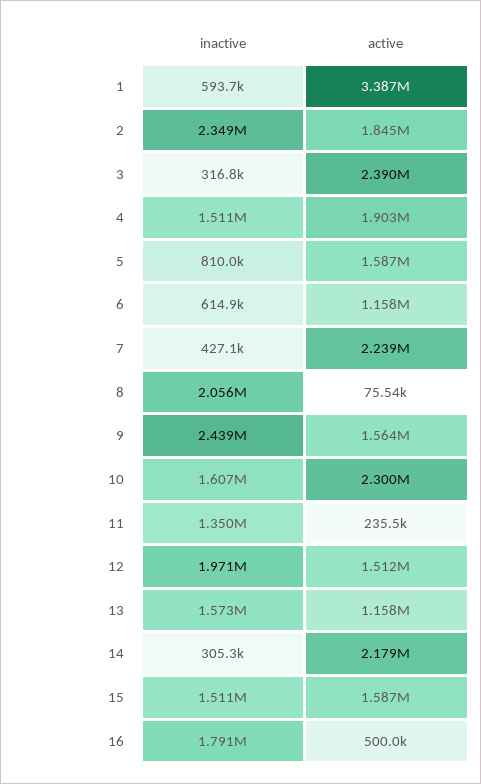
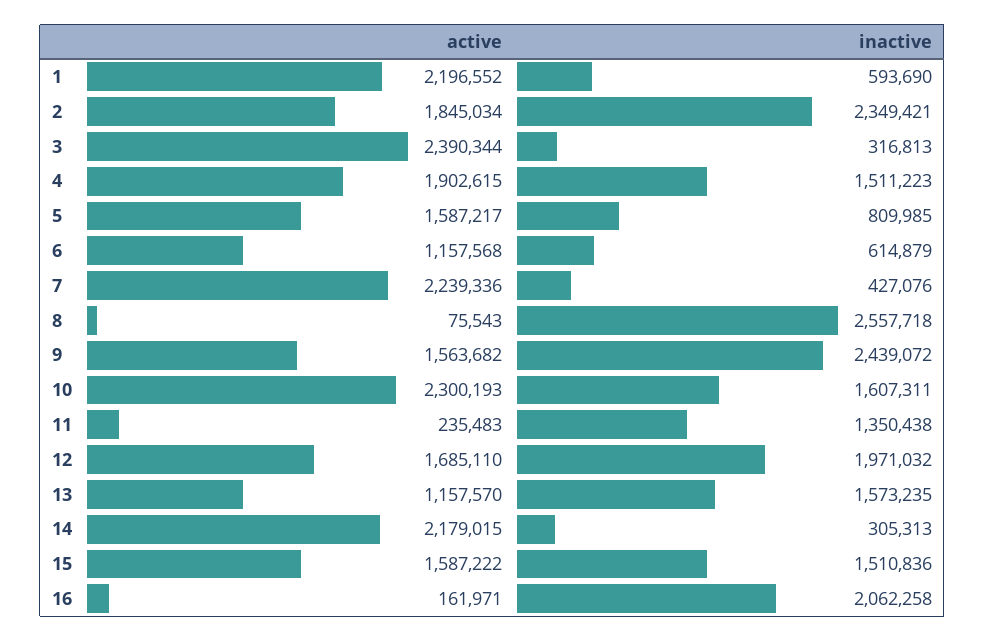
  {
    "inactive": {
      "1": 593690,
      "2": 2349421,
      "3": 316813,
      "4": 1511223,
      "5": 809985,
      "6": 614879,
      "7": 427076,
-     "8": 2056000,
+     "8": 2557718,
      "9": 2439072,
      "10": 1607311,
      "11": 1350438,
      "12": 1971032,
      "13": 1573235,
      "14": 305313,
      "15": 1510836,
-     "16": 1791000
+     "16": 2062258
    },
    "active": {
-     "1": 3387000,
+     "1": 2196552,
      "2": 1845034,
      "3": 2390344,
      "4": 1902615,
      "5": 1587217,
      "6": 1157568,
      "7": 2239336,
      "8": 75543,
      "9": 1563682,
      "10": 2300193,
      "11": 235483,
-     "12": 1512000,
+     "12": 1685110,
      "13": 1157570,
      "14": 2179015,
      "15": 1587222,
-     "16": 500000
+     "16": 161971
    }
  }

